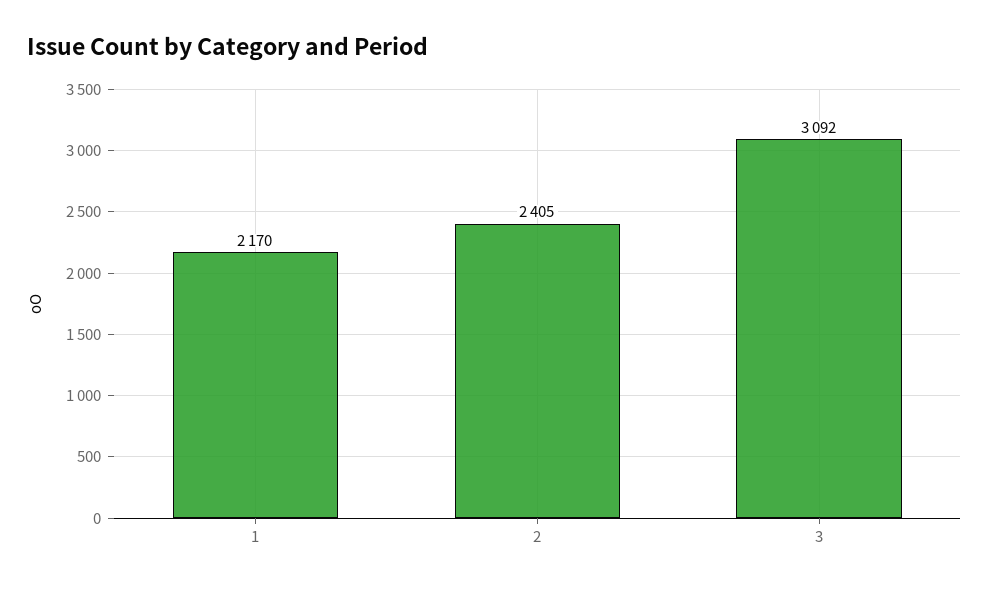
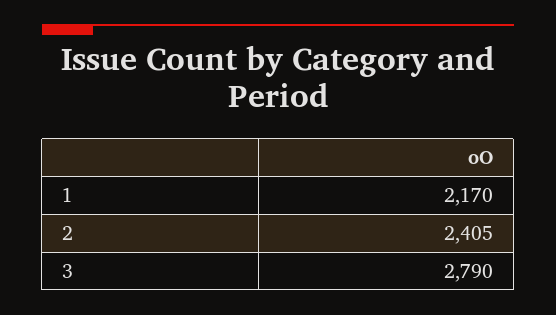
  {
    "1": 2170,
    "2": 2405,
-   "3": 3092
+   "3": 2790
  }

